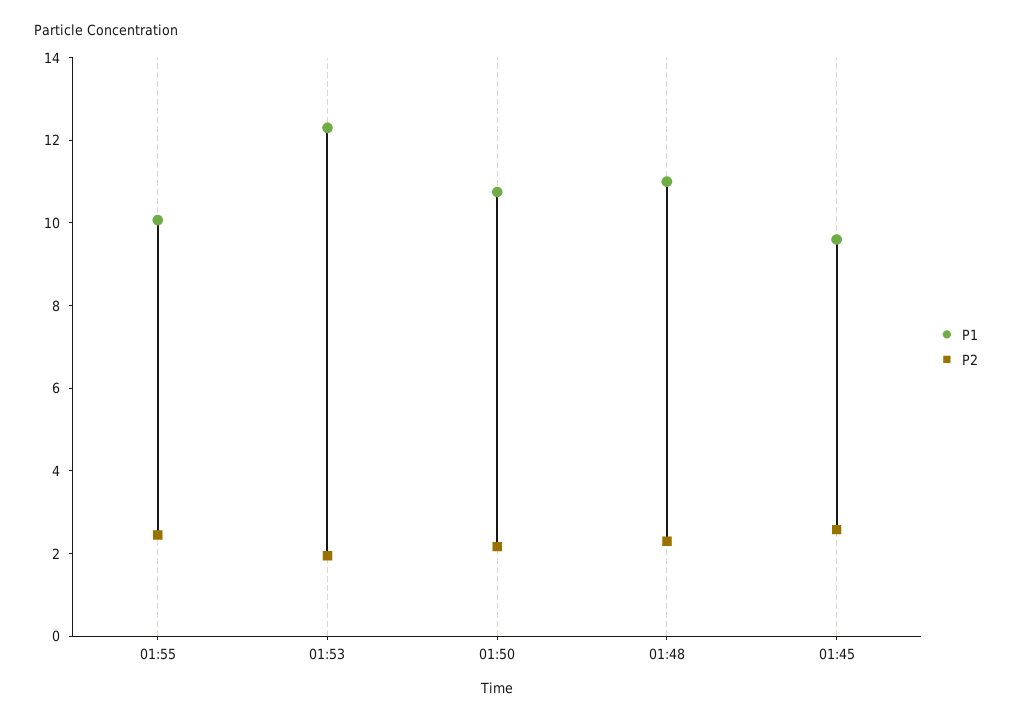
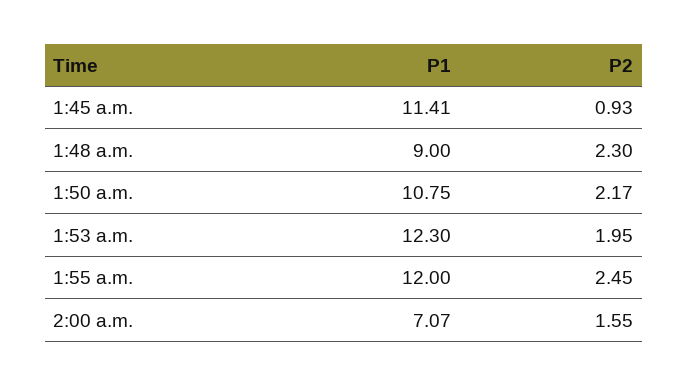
  {
    "P1": {
-     "01:55": 10,
+     "01:55": 12,
      "01:53": 12.3,
      "01:50": 10.75,
-     "01:48": 11,
+     "01:48": 9,
-     "01:45": 9.5
+     "01:45": 11.41,
+     "2:00 a.m.": 7.07
    },
    "P2": {
      "01:55": 2.45,
      "01:53": 1.95,
      "01:50": 2.17,
      "01:48": 2.3,
-     "01:45": 2.5
+     "01:45": 0.93,
+     "2:00 a.m.": 1.55
    }
  }

